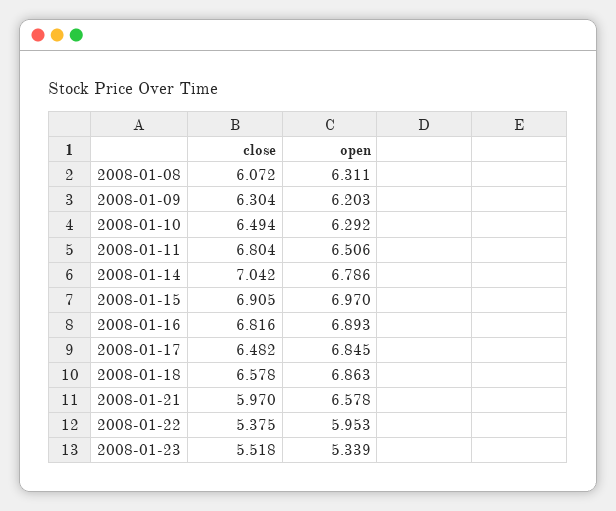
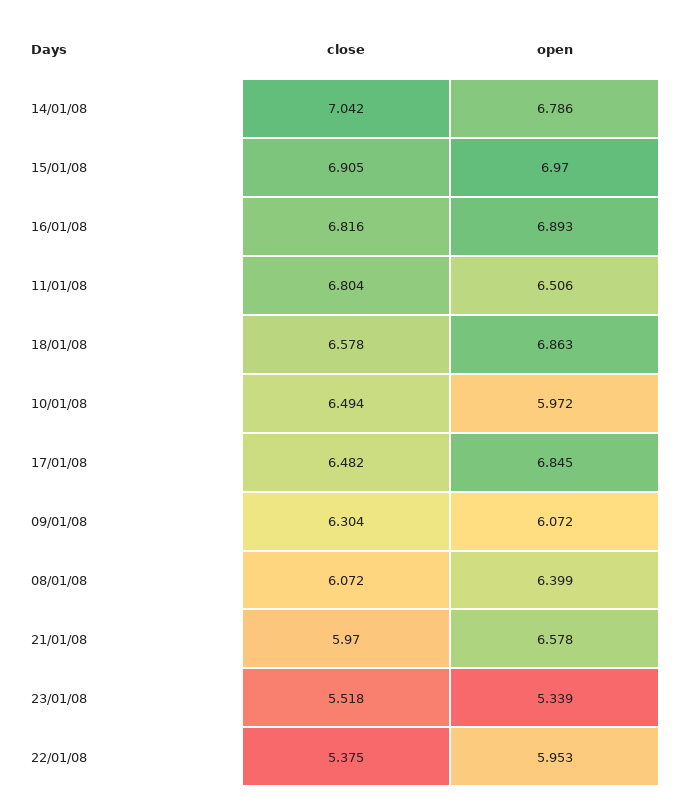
  {
    "close": {
      "2008-01-08": 6.072,
      "2008-01-09": 6.304,
      "2008-01-10": 6.494,
      "2008-01-11": 6.804,
      "2008-01-14": 7.042,
      "2008-01-15": 6.905,
      "2008-01-16": 6.816,
      "2008-01-17": 6.482,
      "2008-01-18": 6.578,
      "2008-01-21": 5.97,
      "2008-01-22": 5.375,
      "2008-01-23": 5.518
    },
    "open": {
-     "2008-01-08": 6.311,
+     "2008-01-08": 6.399,
-     "2008-01-09": 6.203,
+     "2008-01-09": 6.072,
-     "2008-01-10": 6.292,
+     "2008-01-10": 5.972,
      "2008-01-11": 6.506,
      "2008-01-14": 6.786,
      "2008-01-15": 6.97,
      "2008-01-16": 6.893,
      "2008-01-17": 6.845,
      "2008-01-18": 6.863,
      "2008-01-21": 6.578,
      "2008-01-22": 5.953,
      "2008-01-23": 5.339
    }
  }

